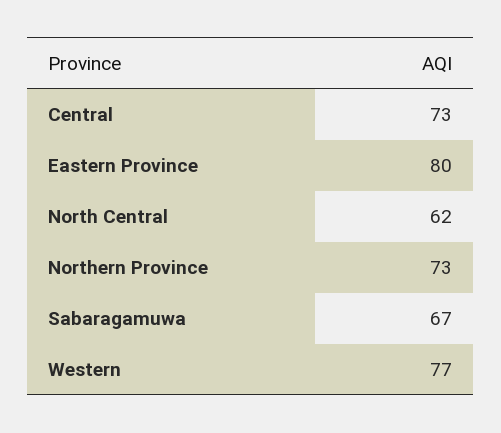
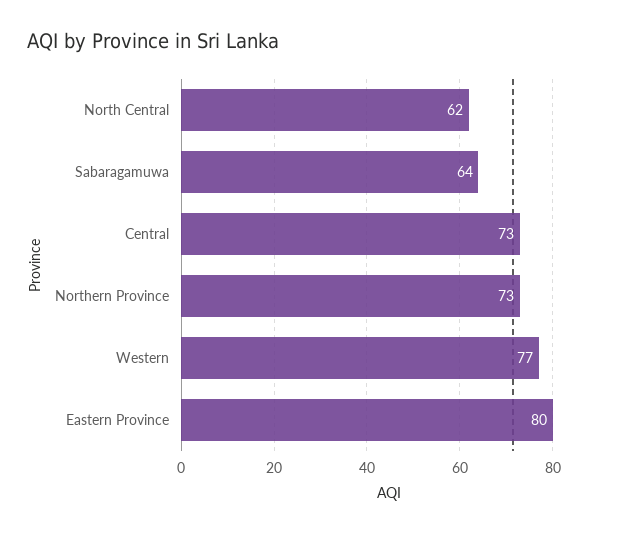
  {
    "Central": 73,
    "Eastern Province": 80,
    "North Central": 62,
    "Northern Province": 73,
-   "Sabaragamuwa": 67,
+   "Sabaragamuwa": 64,
    "Western": 77
  }

